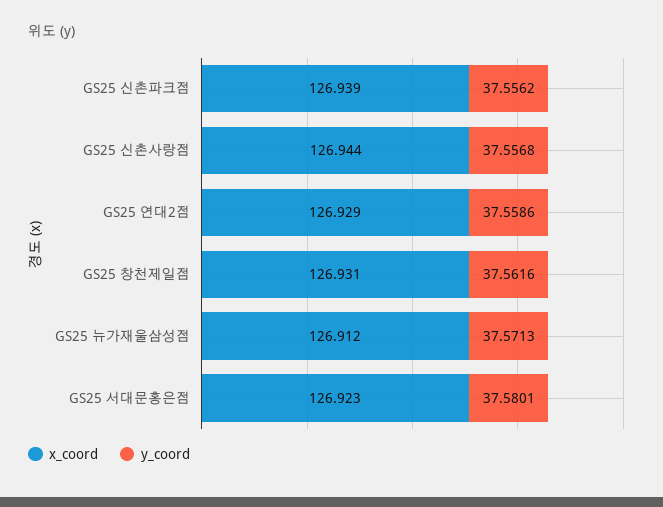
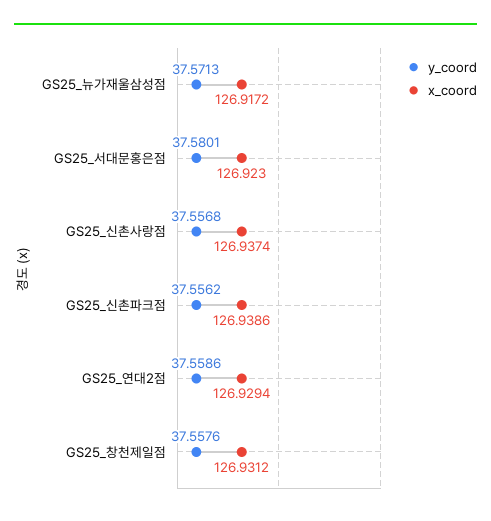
  {
    "x_coord": {
      "GS25 신촌파크점": 126.9386,
-     "GS25 신촌사랑점": 126.944,
+     "GS25 신촌사랑점": 126.9374,
      "GS25 연대2점": 126.9294,
      "GS25 창천제일점": 126.9312,
-     "GS25 뉴가재울삼성점": 126.912,
+     "GS25 뉴가재울삼성점": 126.9172,
      "GS25 서대문홍은점": 126.923
    },
    "y_coord": {
      "GS25 신촌파크점": 37.5562,
      "GS25 신촌사랑점": 37.5568,
      "GS25 연대2점": 37.5586,
-     "GS25 창천제일점": 37.5616,
+     "GS25 창천제일점": 37.5576,
      "GS25 뉴가재울삼성점": 37.5713,
      "GS25 서대문홍은점": 37.5801
    }
  }

